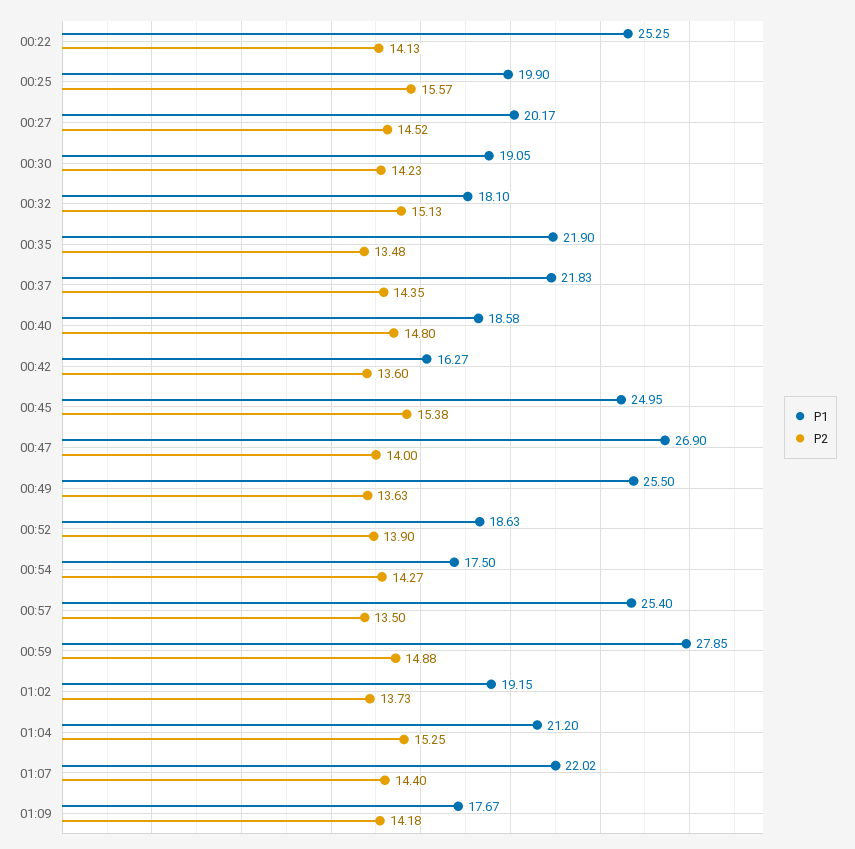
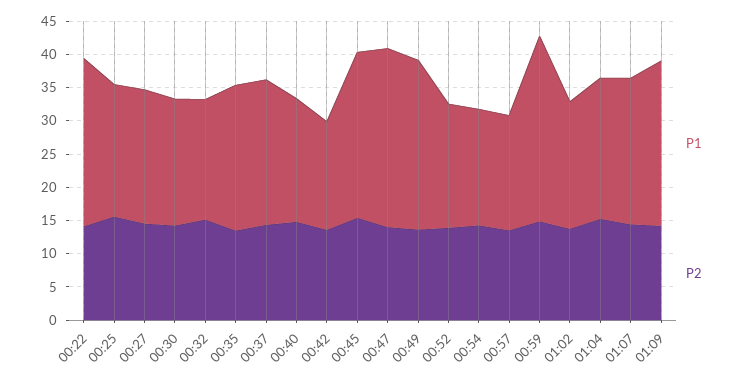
  {
    "P1": {
      "00:22": 25.25,
      "00:25": 19.9,
      "00:27": 20.17,
      "00:30": 19.05,
      "00:32": 18.1,
      "00:35": 21.9,
      "00:37": 21.83,
      "00:40": 18.58,
      "00:42": 16.27,
      "00:45": 24.95,
      "00:47": 26.9,
      "00:49": 25.5,
      "00:52": 18.63,
      "00:54": 17.5,
-     "00:57": 25.4,
+     "00:57": 17.5,
      "00:59": 27.85,
      "01:02": 19.15,
      "01:04": 21.2,
      "01:07": 22.02,
-     "01:09": 17.67
+     "01:09": 25
    },
    "P2": {
      "00:22": 14.13,
      "00:25": 15.57,
      "00:27": 14.52,
      "00:30": 14.23,
      "00:32": 15.13,
      "00:35": 13.48,
      "00:37": 14.35,
      "00:40": 14.8,
      "00:42": 13.6,
      "00:45": 15.38,
      "00:47": 14,
      "00:49": 13.63,
      "00:52": 13.9,
      "00:54": 14.27,
      "00:57": 13.5,
      "00:59": 14.88,
      "01:02": 13.73,
      "01:04": 15.25,
      "01:07": 14.4,
      "01:09": 14.18
    }
  }

